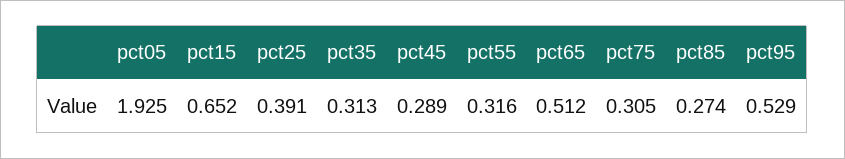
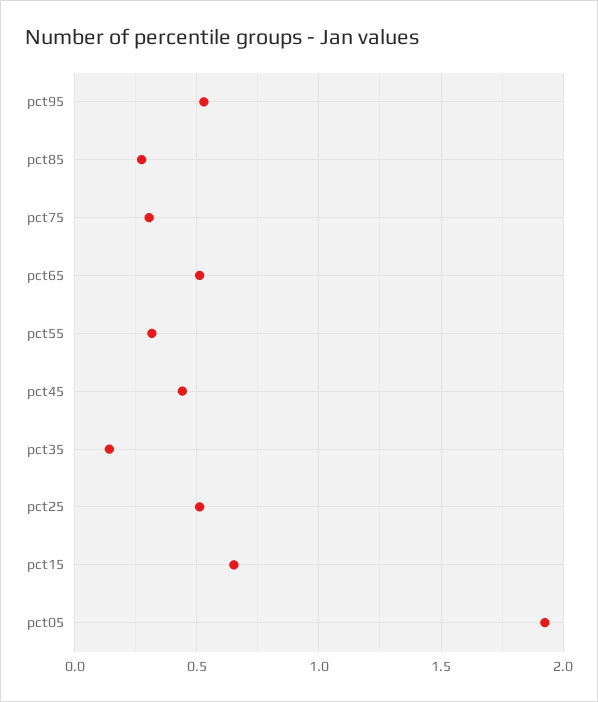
  {
    "pct05": 1.925,
    "pct15": 0.652,
-   "pct25": 0.391,
+   "pct25": 0.5,
-   "pct35": 0.313,
+   "pct35": 0.15,
-   "pct45": 0.289,
+   "pct45": 0.45,
    "pct55": 0.316,
    "pct65": 0.512,
    "pct75": 0.305,
    "pct85": 0.274,
    "pct95": 0.529
  }

